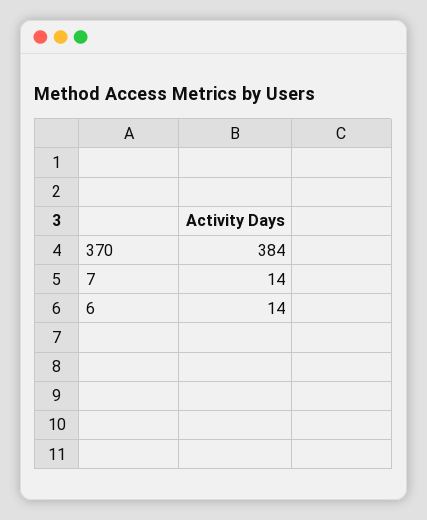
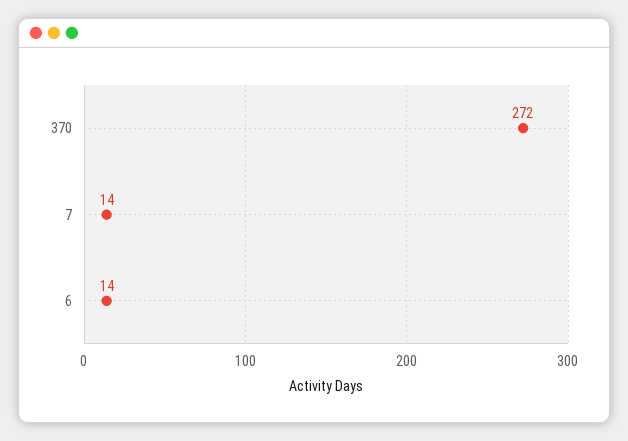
  {
-   "370": 384,
+   "370": 272,
    "7": 14,
    "6": 14
  }

